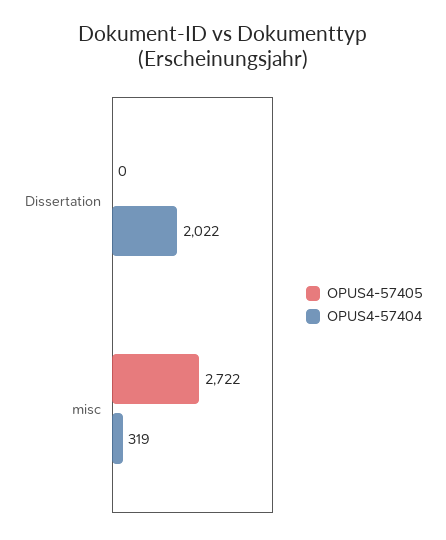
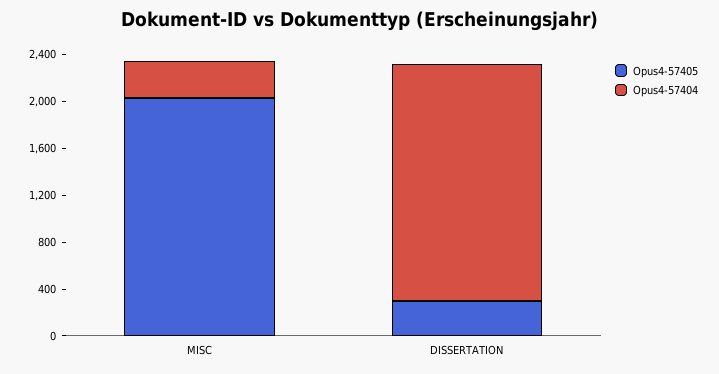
  {
    "OPUS4-57405": {
-     "Dissertation": 0,
+     "Dissertation": 300,
-     "misc": 2722
+     "misc": 2000
    },
    "OPUS4-57404": {
      "Dissertation": 2022,
      "misc": 319
    }
  }

